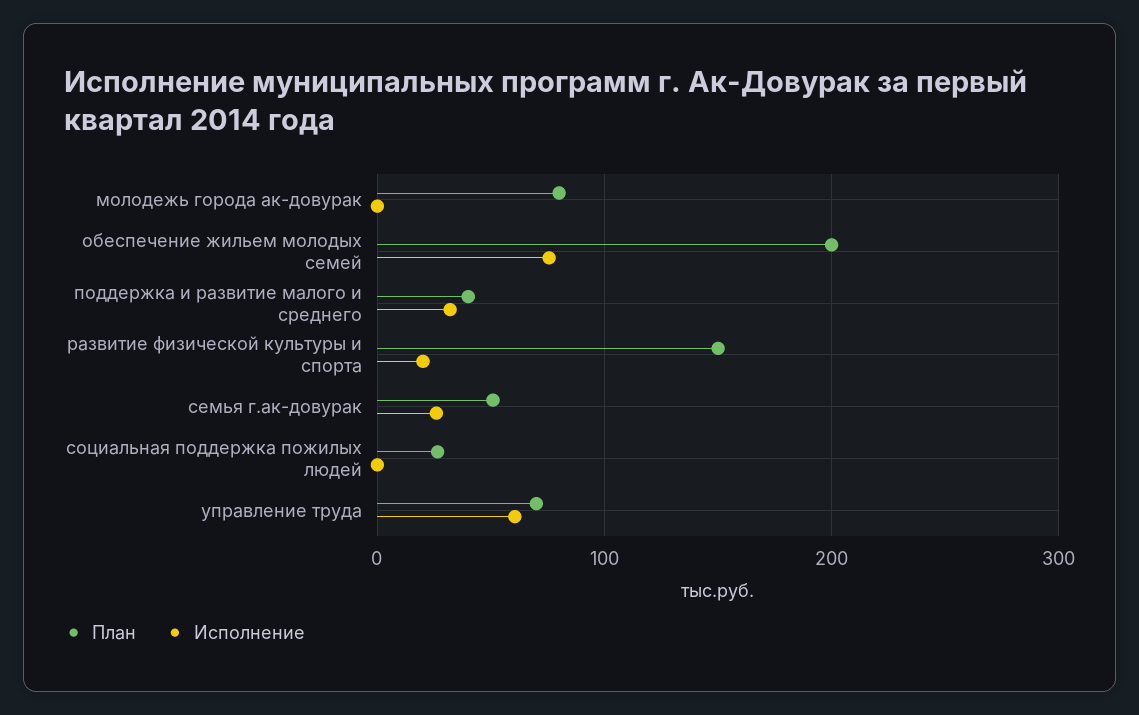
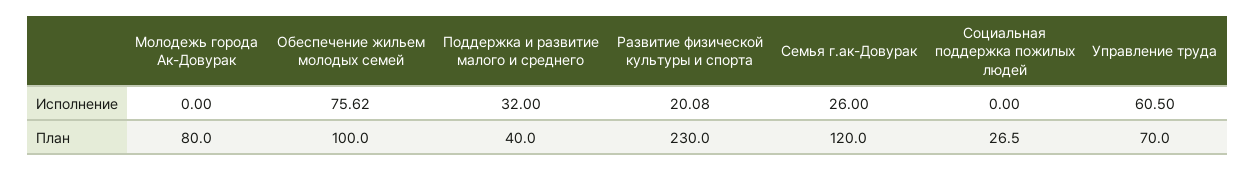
  {
    "План": {
      "молодежь города ак-довурак": 80,
-     "обеспечение жильем молодых семей": 200,
+     "обеспечение жильем молодых семей": 100,
      "поддержка и развитие малого и среднего": 40,
-     "развитие физической культуры и спорта": 150,
+     "развитие физической культуры и спорта": 230,
-     "семья г.ак-довурак": 50,
+     "семья г.ак-довурак": 120,
      "социальная поддержка пожилых людей": 26.5,
      "управление труда": 70
    },
    "Исполнение": {
      "молодежь города ак-довурак": 0,
      "обеспечение жильем молодых семей": 75.62,
      "поддержка и развитие малого и среднего": 32,
      "развитие физической культуры и спорта": 20.08,
      "семья г.ак-довурак": 26,
      "социальная поддержка пожилых людей": 0,
      "управление труда": 60.5
    }
  }

